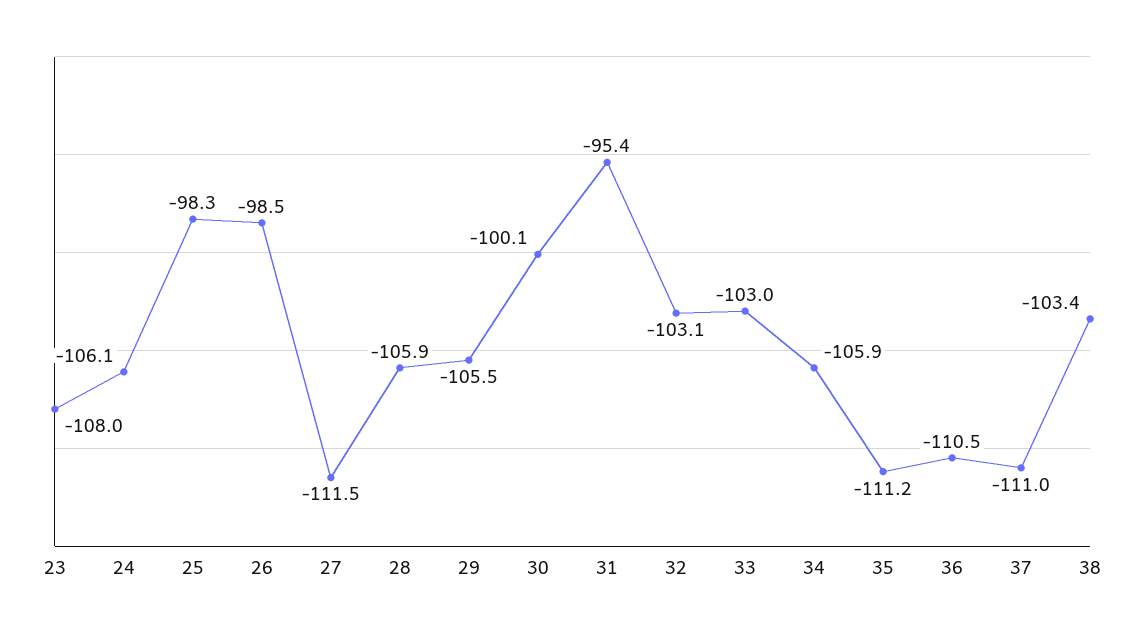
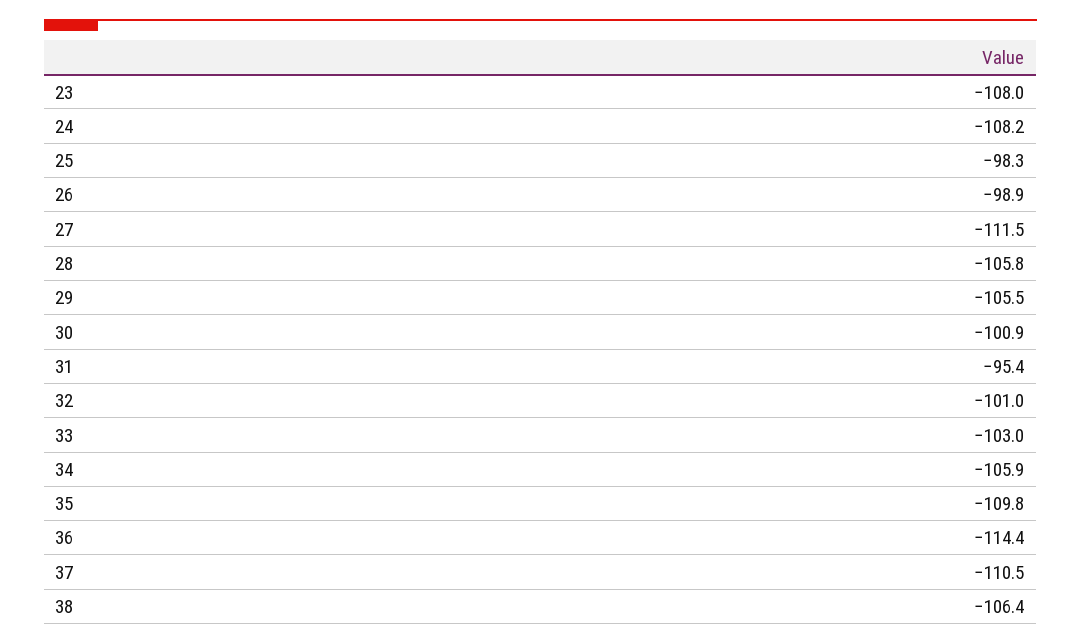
  {
    "23": -108,
-   "24": -106.1,
+   "24": -108.2,
    "25": -98.3,
-   "26": -98.5,
+   "26": -98.9,
    "27": -111.5,
-   "28": -105.9,
+   "28": -105.8,
    "29": -105.5,
-   "30": -100.1,
+   "30": -100.9,
    "31": -95.4,
-   "32": -103.1,
+   "32": -101,
    "33": -103,
    "34": -105.9,
-   "35": -111.2,
+   "35": -109.8,
-   "36": -110.5,
+   "36": -114.4,
-   "37": -111,
+   "37": -110.5,
-   "38": -103.4
+   "38": -106.4
  }

